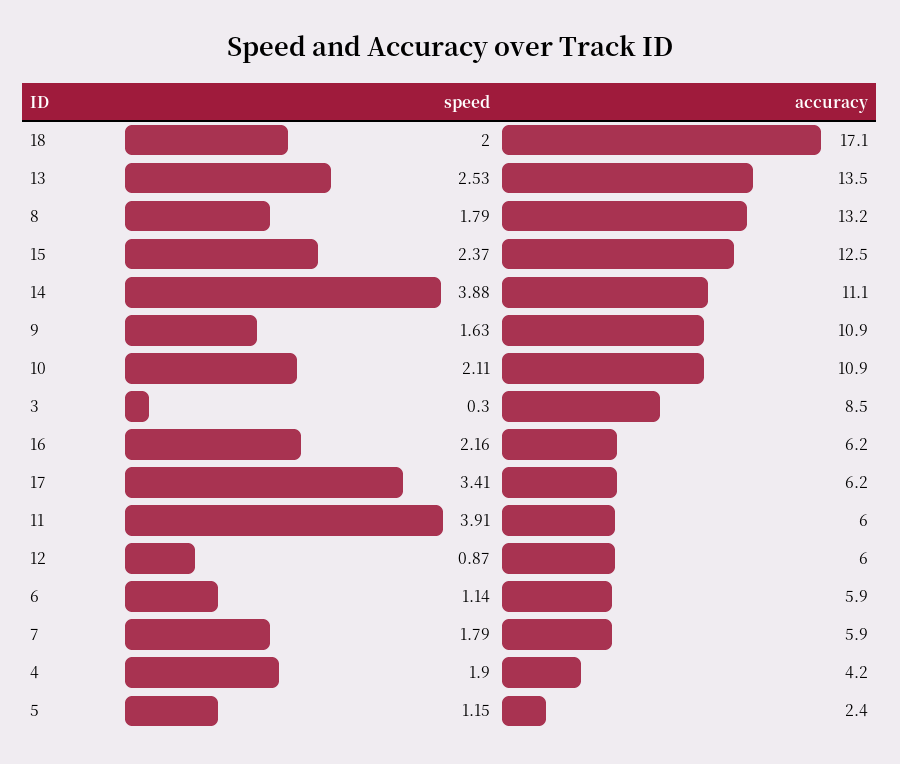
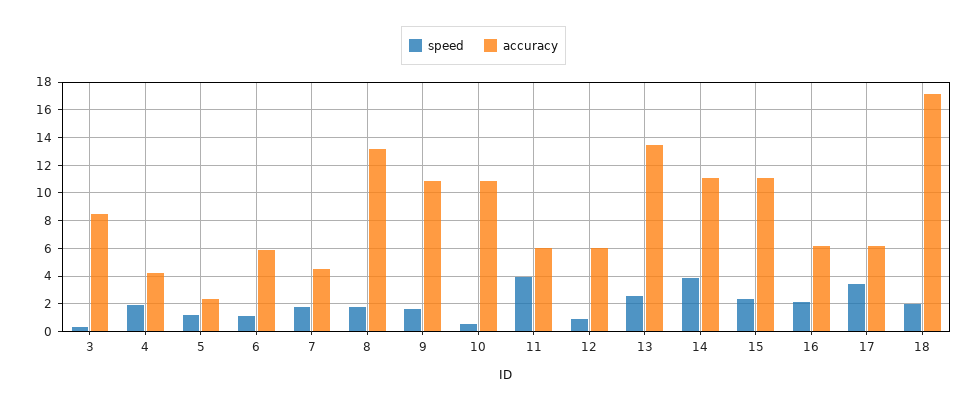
  {
    "speed": {
      "18": 2,
      "13": 2.53,
      "8": 1.79,
      "15": 2.37,
      "14": 3.88,
      "9": 1.63,
-     "10": 2.11,
+     "10": 0.5,
      "3": 0.3,
      "16": 2.16,
      "17": 3.41,
      "11": 3.91,
      "12": 0.87,
      "6": 1.14,
      "7": 1.79,
      "4": 1.9,
      "5": 1.15
    },
    "accuracy": {
      "18": 17.1,
      "13": 13.5,
      "8": 13.2,
-     "15": 12.5,
+     "15": 11,
      "14": 11.1,
      "9": 10.9,
      "10": 10.9,
      "3": 8.5,
      "16": 6.2,
      "17": 6.2,
      "11": 6,
      "12": 6,
      "6": 5.9,
-     "7": 5.9,
+     "7": 4.5,
      "4": 4.2,
      "5": 2.4
    }
  }

